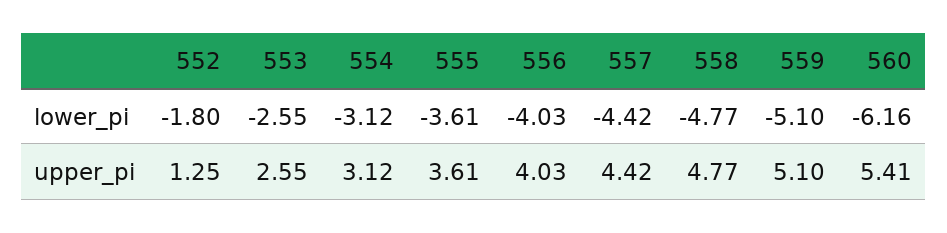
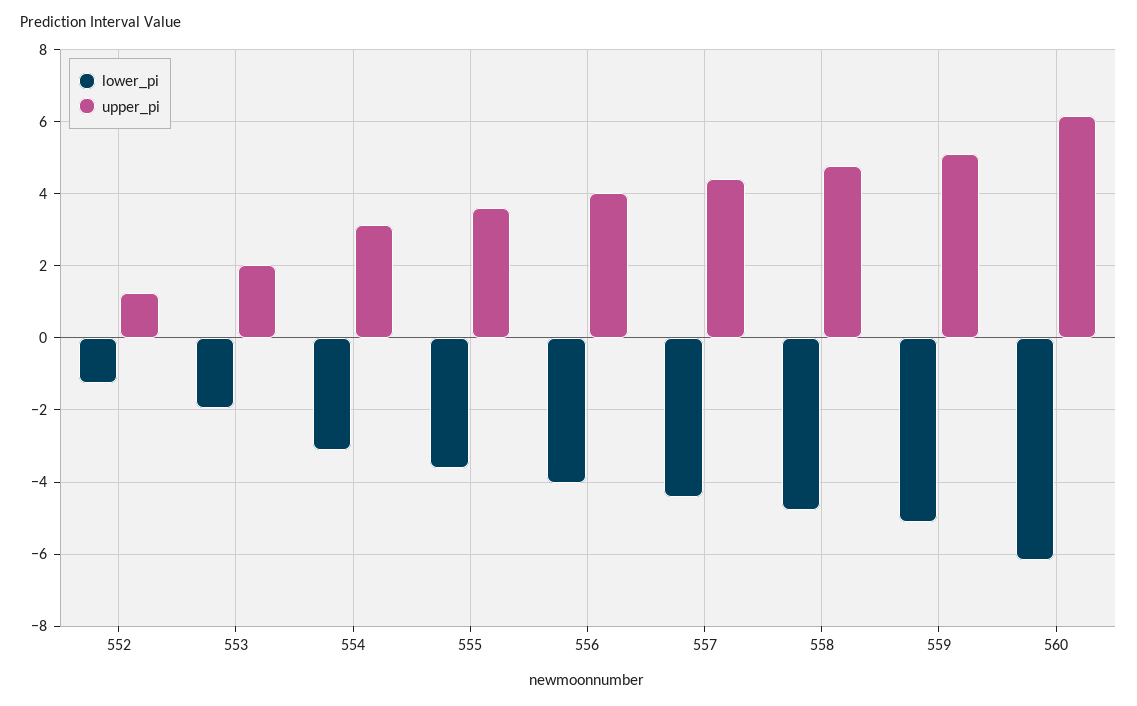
  {
    "lower_pi": {
-     "552": -1.8,
+     "552": -1.2,
-     "553": -2.55,
+     "553": -2,
      "554": -3.12,
      "555": -3.61,
      "556": -4.03,
      "557": -4.42,
      "558": -4.77,
      "559": -5.1,
      "560": -6.16
    },
    "upper_pi": {
      "552": 1.25,
-     "553": 2.55,
+     "553": 2,
      "554": 3.12,
      "555": 3.61,
      "556": 4.03,
      "557": 4.42,
      "558": 4.77,
      "559": 5.1,
-     "560": 5.41
+     "560": 6.2
    }
  }

